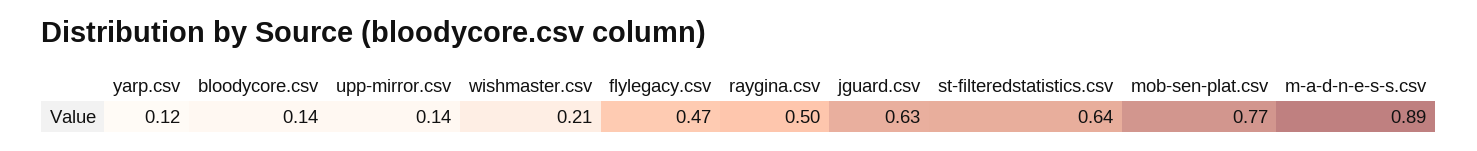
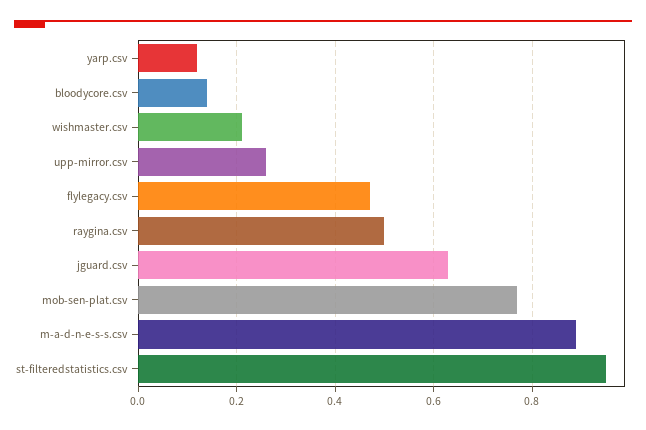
  {
    "yarp.csv": 0.12,
    "bloodycore.csv": 0.14,
-   "upp-mirror.csv": 0.14,
+   "upp-mirror.csv": 0.25,
    "wishmaster.csv": 0.21,
    "flylegacy.csv": 0.47,
    "raygina.csv": 0.5,
    "jguard.csv": 0.63,
-   "st-filteredstatistics.csv": 0.64,
+   "st-filteredstatistics.csv": 0.95,
    "mob-sen-plat.csv": 0.77,
    "m-a-d-n-e-s-s.csv": 0.89
  }

